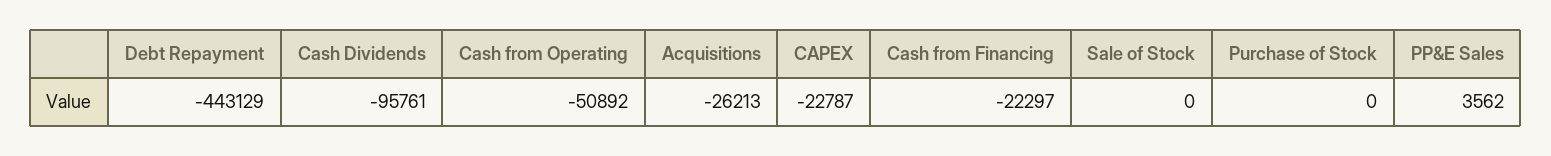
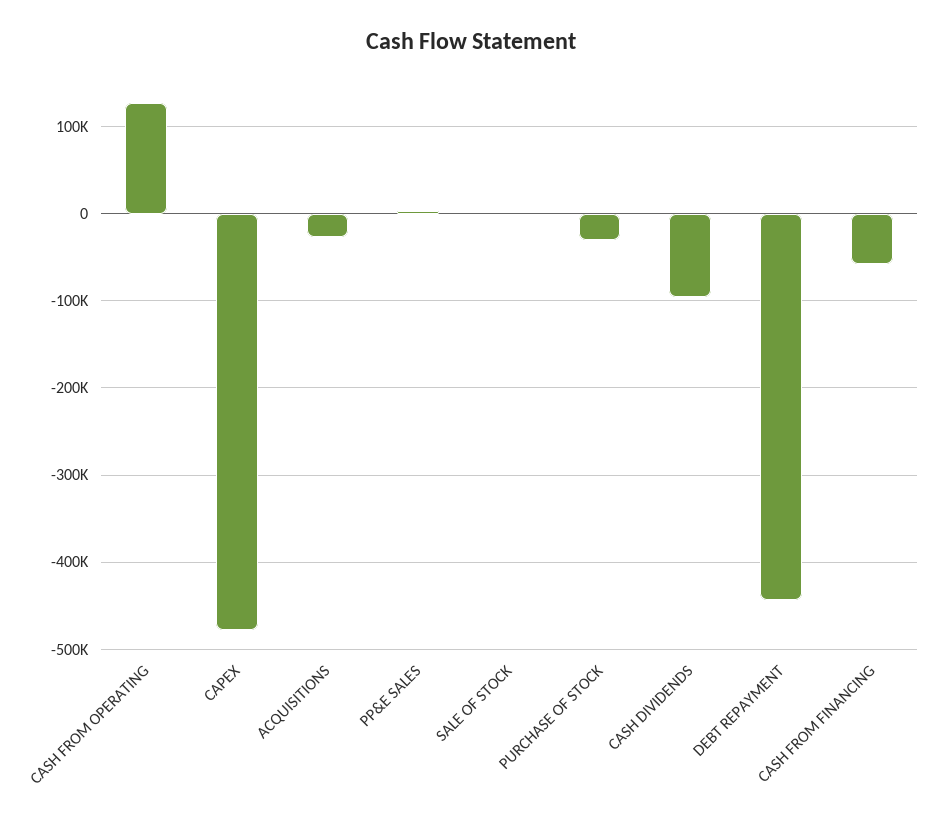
  {
    "Debt Repayment": -443129,
    "Cash Dividends": -95761,
-   "Cash from Operating": -50892,
+   "Cash from Operating": 130000,
    "Acquisitions": -26213,
-   "CAPEX": -22787,
+   "CAPEX": -480000,
-   "Cash from Financing": -22297,
+   "Cash from Financing": -60000,
    "Sale of Stock": 0,
-   "Purchase of Stock": 0,
+   "Purchase of Stock": -30000,
    "PP&E Sales": 3562
  }

